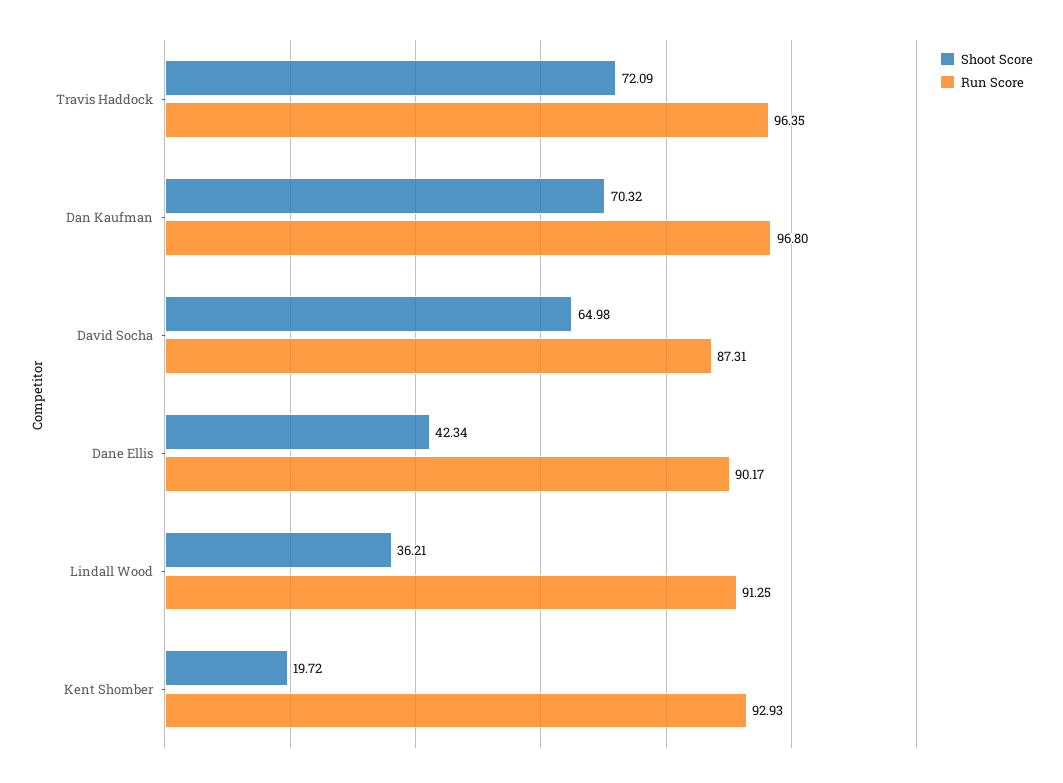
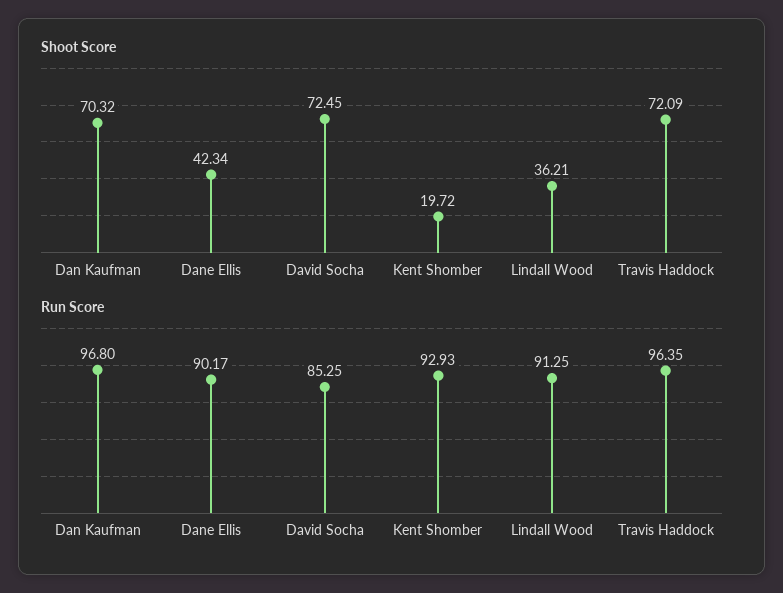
  {
    "Shoot Score": {
      "Travis Haddock": 72.09,
      "Dan Kaufman": 70.32,
-     "David Socha": 64.98,
+     "David Socha": 72.45,
      "Dane Ellis": 42.34,
      "Lindall Wood": 36.21,
      "Kent Shomber": 19.72
    },
    "Run Score": {
      "Travis Haddock": 96.35,
      "Dan Kaufman": 96.8,
-     "David Socha": 87.31,
+     "David Socha": 85.25,
      "Dane Ellis": 90.17,
      "Lindall Wood": 91.25,
      "Kent Shomber": 92.93
    }
  }

